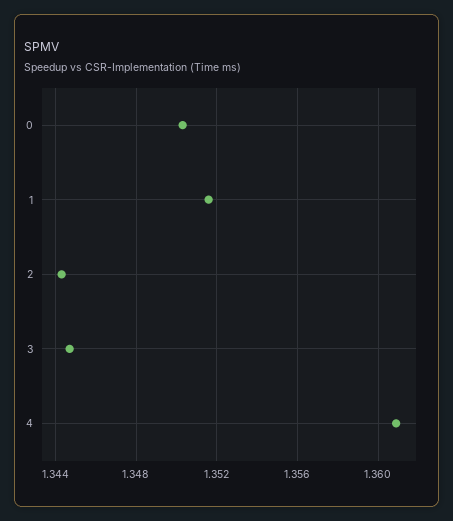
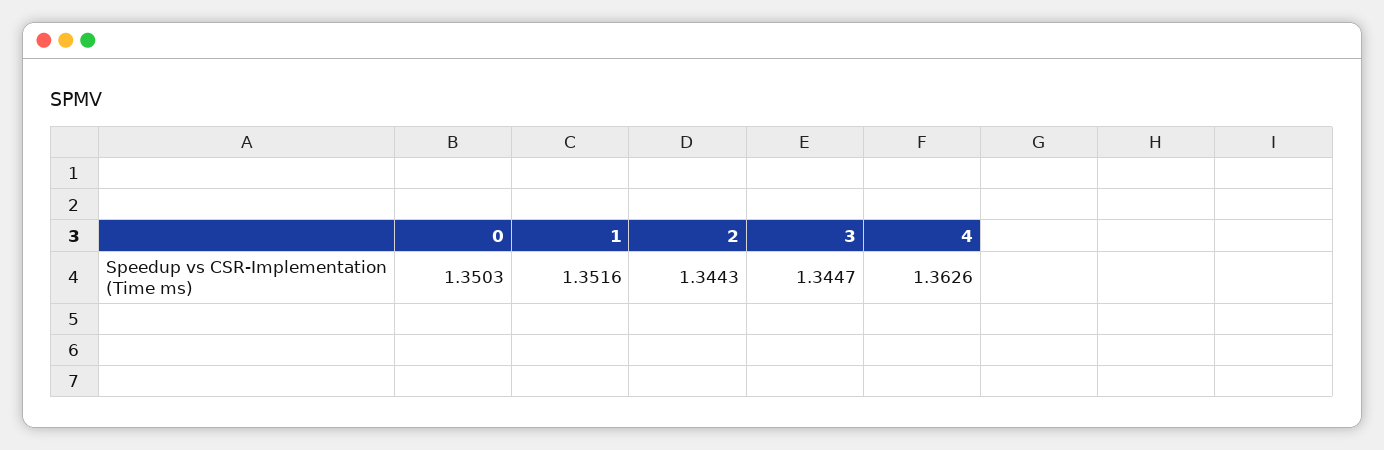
  {
    "0": 1.3503,
    "1": 1.3516,
    "2": 1.3443,
    "3": 1.3447,
-   "4": 1.361
+   "4": 1.3626
  }

